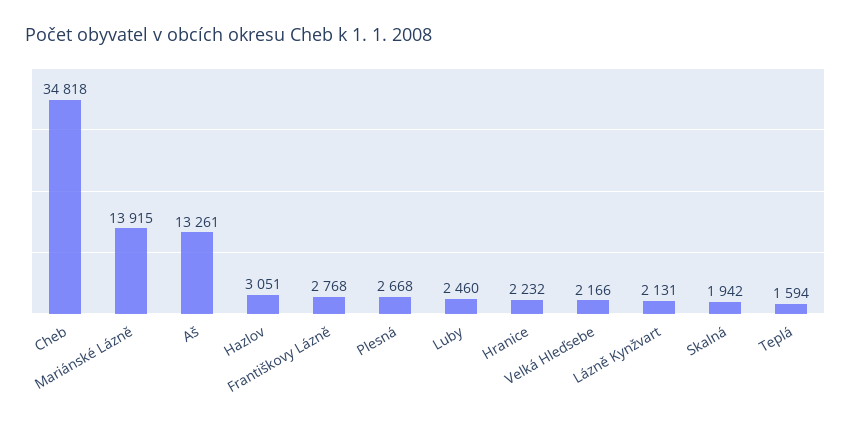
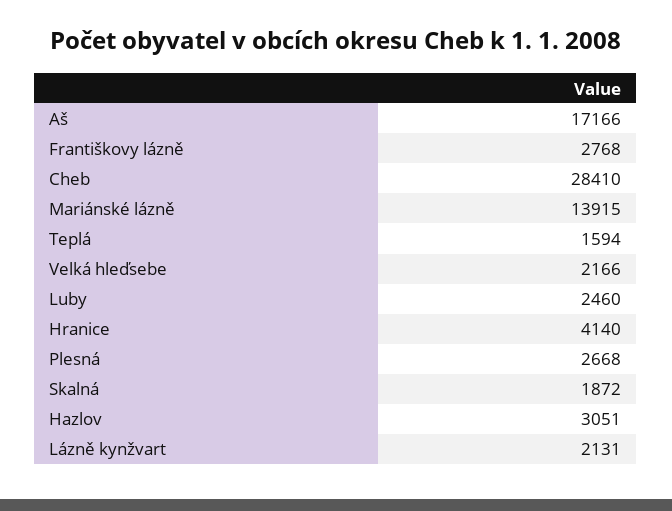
  {
-   "Cheb": 34818,
+   "Cheb": 28410,
    "Mariánské Lázně": 13915,
-   "Aš": 13261,
+   "Aš": 17166,
    "Hazlov": 3051,
    "Františkovy Lázně": 2768,
    "Plesná": 2668,
    "Luby": 2460,
-   "Hranice": 2232,
+   "Hranice": 4140,
    "Velká Hleďsebe": 2166,
    "Lázně Kynžvart": 2131,
-   "Skalná": 1942,
+   "Skalná": 1872,
    "Teplá": 1594
  }

